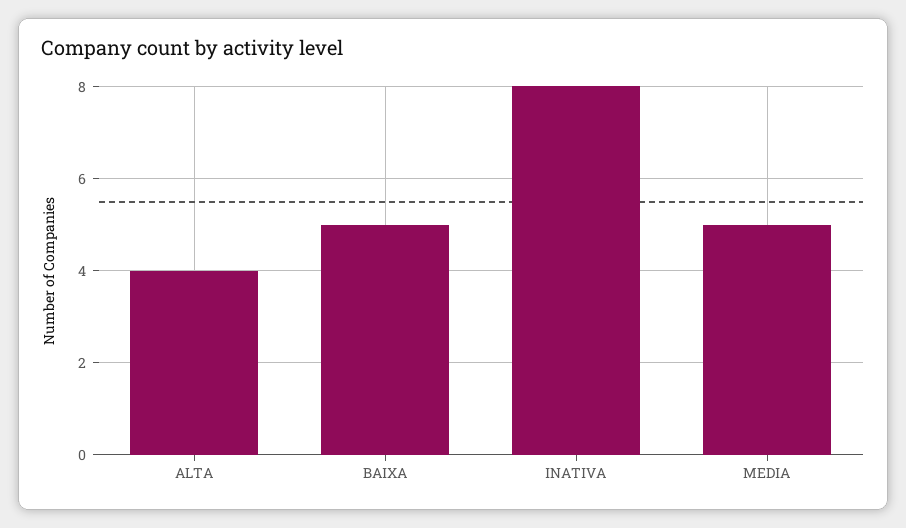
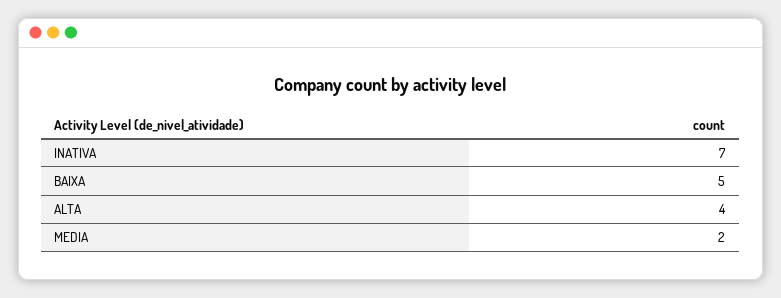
  {
    "ALTA": 4,
    "BAIXA": 5,
-   "INATIVA": 8,
+   "INATIVA": 7,
-   "MEDIA": 5
+   "MEDIA": 2
  }

